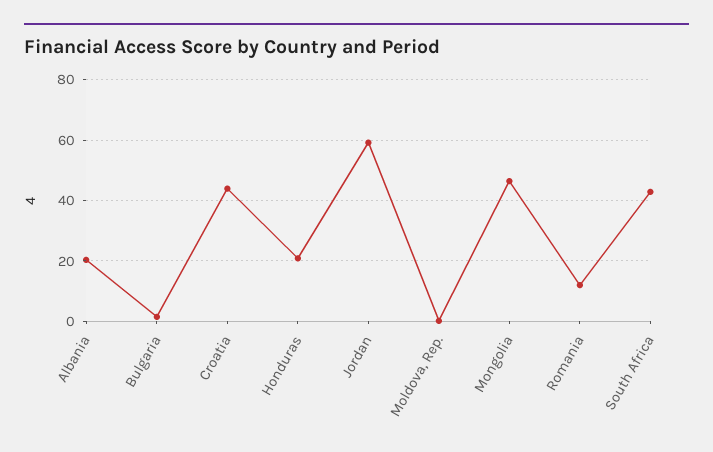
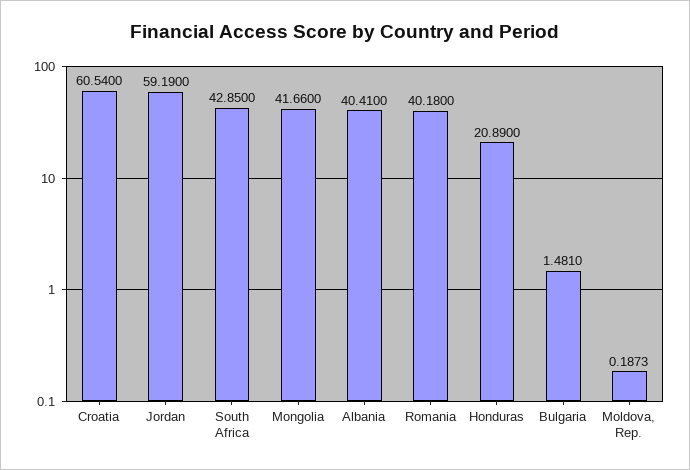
  {
-   "Albania": 20,
+   "Albania": 40.41,
    "Bulgaria": 1.481,
-   "Croatia": 44,
+   "Croatia": 60.54,
    "Honduras": 20.89,
    "Jordan": 59.19,
    "Moldova, Rep.": 0.1873,
-   "Mongolia": 46,
+   "Mongolia": 41.66,
-   "Romania": 12,
+   "Romania": 40.18,
    "South Africa": 42.85
  }

